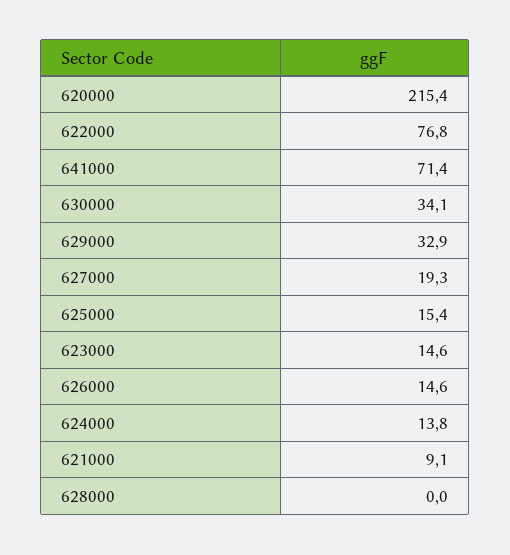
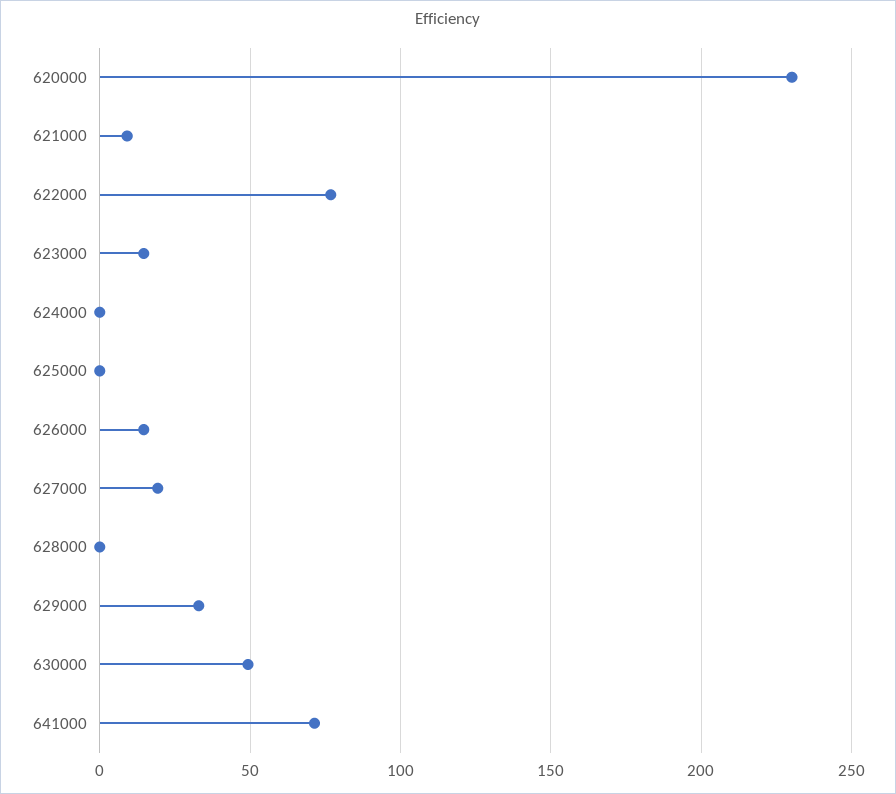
  {
-   "620000": 215.4,
+   "620000": 230,
    "622000": 76.8,
    "641000": 71.4,
-   "630000": 34.1,
+   "630000": 50,
    "629000": 32.9,
    "627000": 19.3,
-   "625000": 15.4,
+   "625000": 0,
    "623000": 14.6,
    "626000": 14.6,
-   "624000": 13.8,
+   "624000": 0,
    "621000": 9.1,
    "628000": 0
  }

